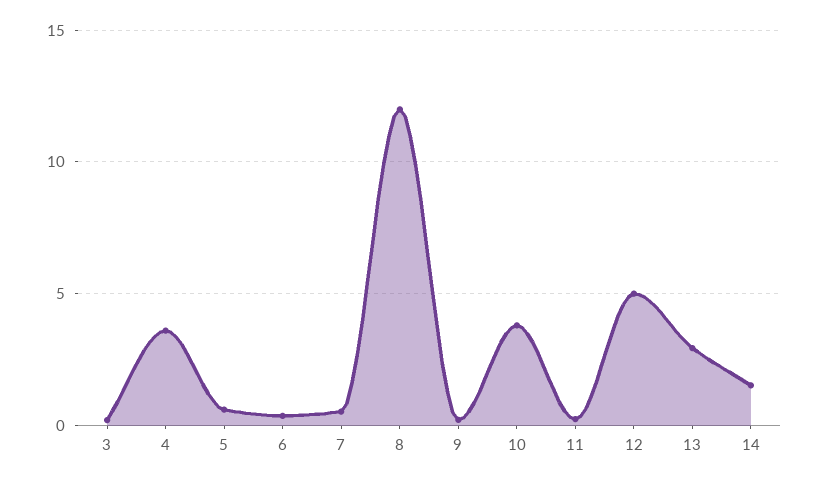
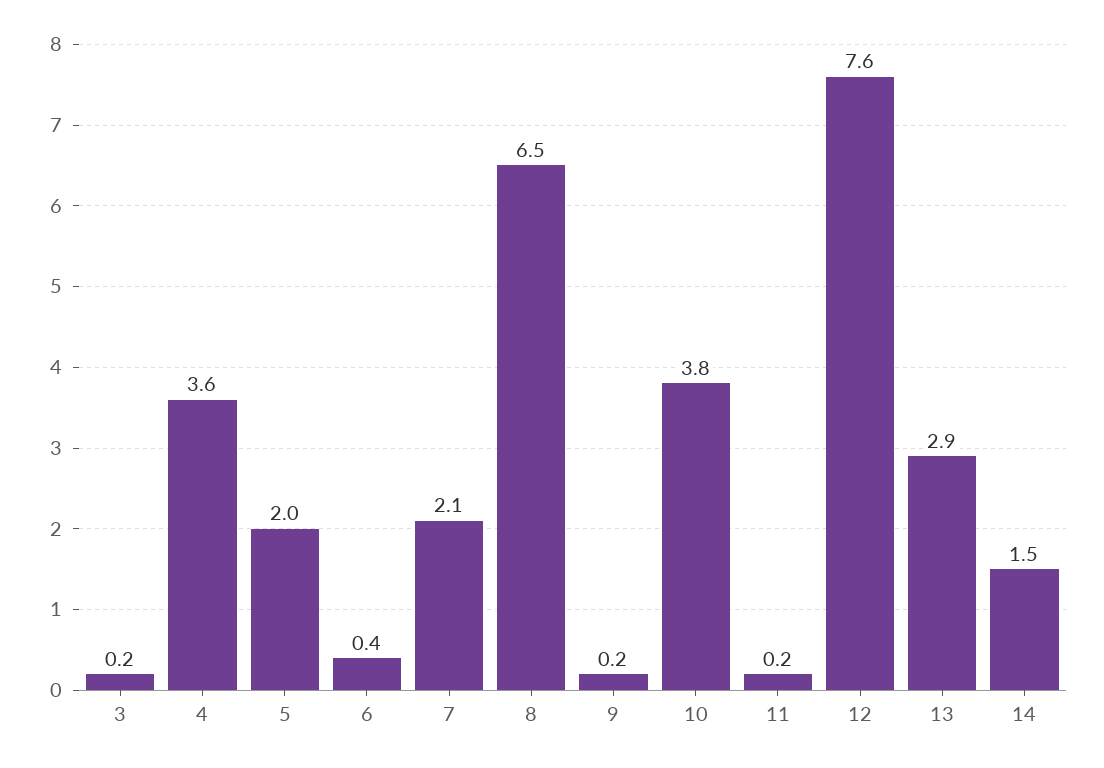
  {
    "3": 0.2,
    "4": 3.6,
-   "5": 0.5,
+   "5": 2,
    "6": 0.4,
-   "7": 0.5,
+   "7": 2.1,
-   "8": 12,
+   "8": 6.5,
    "9": 0.2,
    "10": 3.8,
    "11": 0.2,
-   "12": 5,
+   "12": 7.6,
    "13": 2.9,
    "14": 1.5
  }

